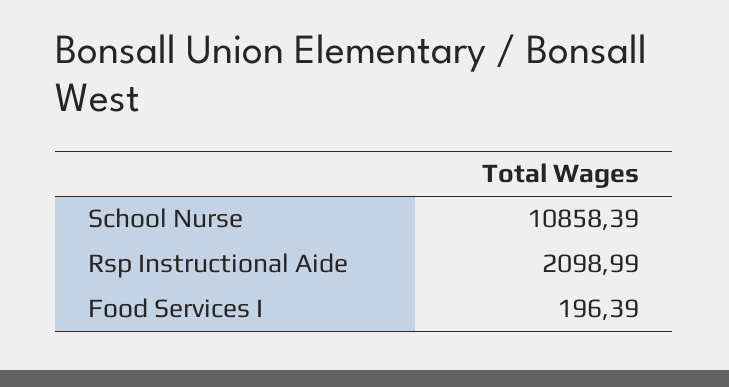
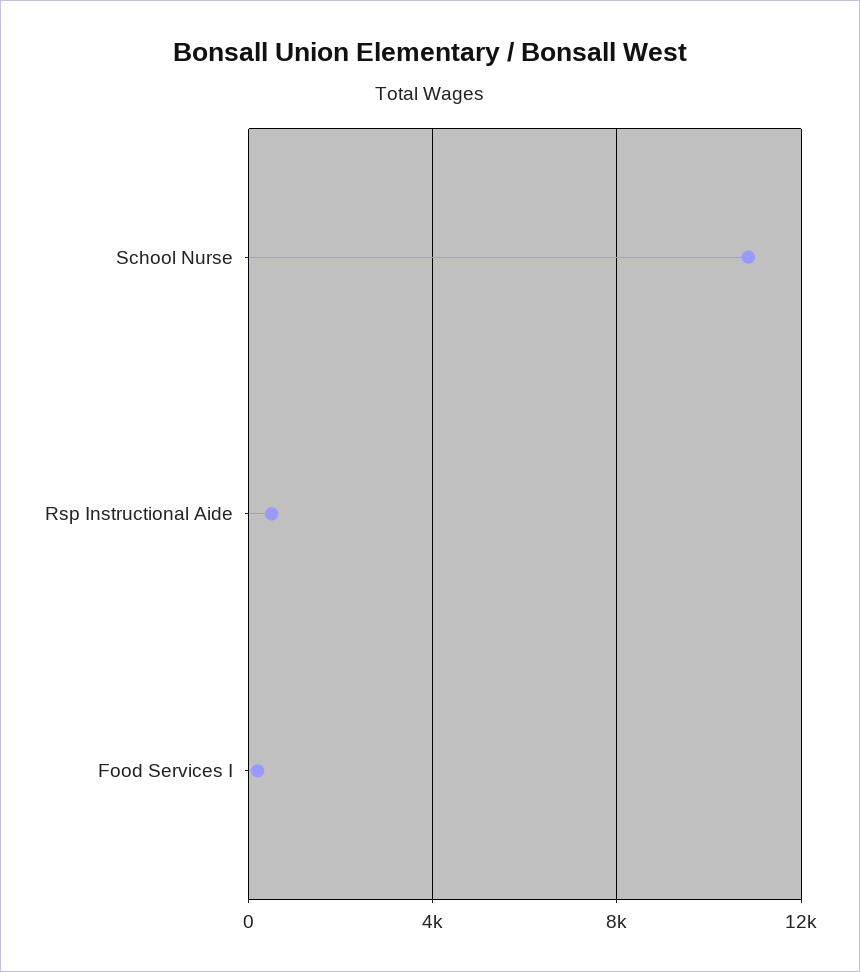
  {
    "School Nurse": 10858.39,
-   "Rsp Instructional Aide": 2098.99,
+   "Rsp Instructional Aide": 500,
    "Food Services I": 196.39
  }

